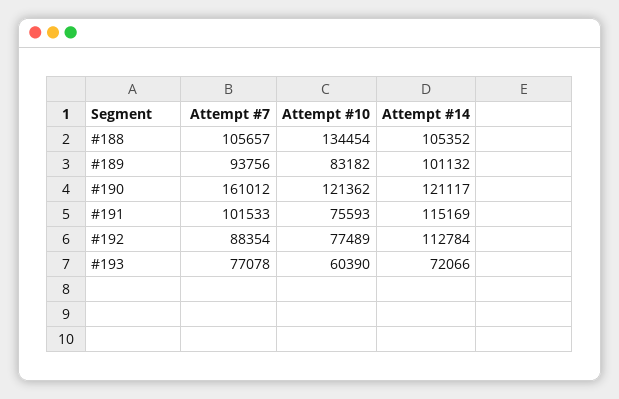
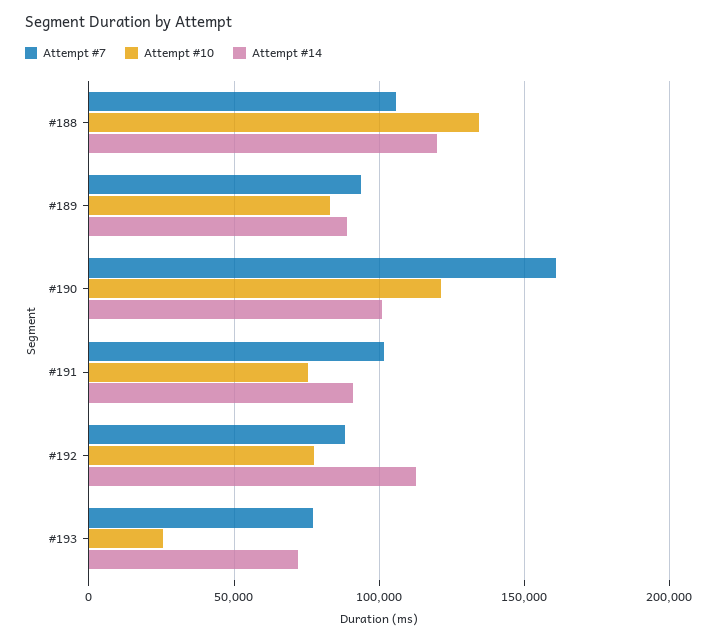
  {
    "Attempt #7": {
      "#188": 105657,
      "#189": 93756,
      "#190": 161012,
      "#191": 101533,
      "#192": 88354,
      "#193": 77078
    },
    "Attempt #10": {
      "#188": 134454,
      "#189": 83182,
      "#190": 121362,
      "#191": 75593,
      "#192": 77489,
-     "#193": 60390
+     "#193": 25000
    },
    "Attempt #14": {
-     "#188": 105352,
+     "#188": 120000,
-     "#189": 101132,
+     "#189": 90000,
-     "#190": 121117,
+     "#190": 100000,
-     "#191": 115169,
+     "#191": 90000,
      "#192": 112784,
      "#193": 72066
    }
  }

